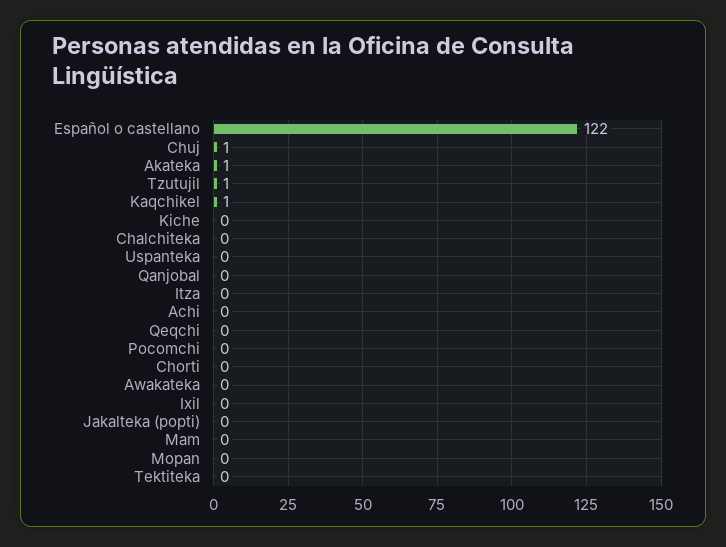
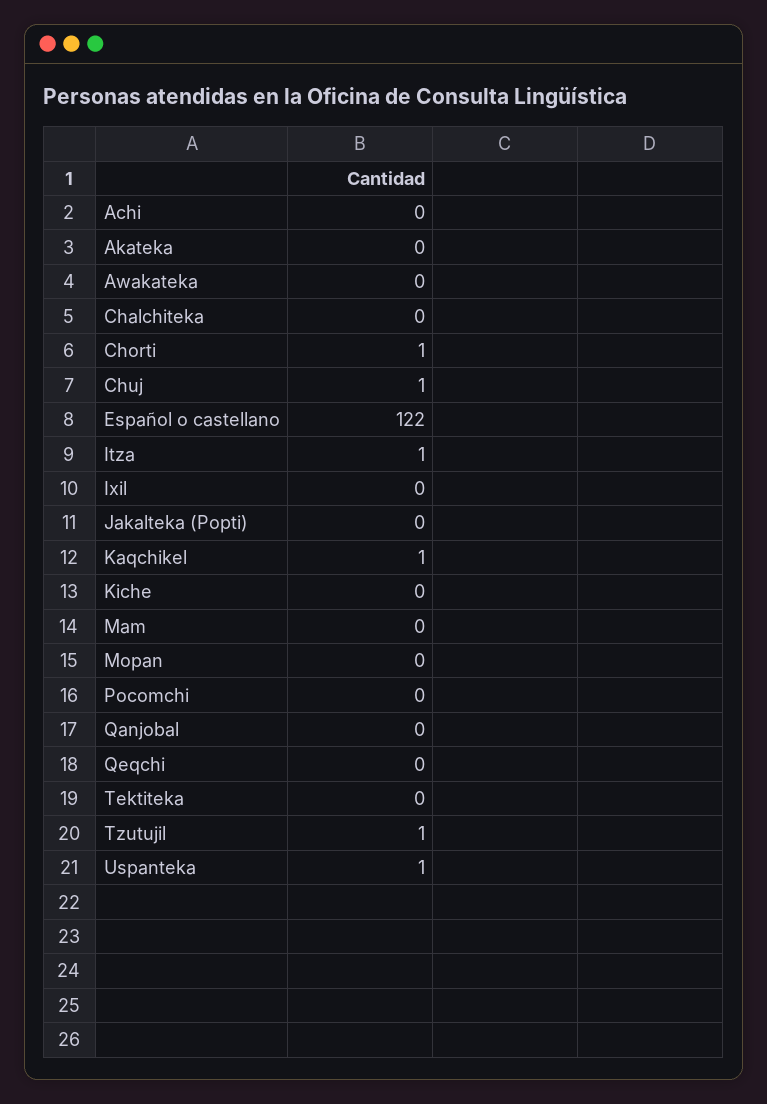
  {
    "Español o castellano": 122,
    "Chuj": 1,
-   "Akateka": 1,
+   "Akateka": 0,
    "Tzutujil": 1,
    "Kaqchikel": 1,
    "Kiche": 0,
    "Chalchiteka": 0,
-   "Uspanteka": 0,
+   "Uspanteka": 1,
    "Qanjobal": 0,
-   "Itza": 0,
+   "Itza": 1,
    "Achi": 0,
    "Qeqchi": 0,
    "Pocomchi": 0,
-   "Chorti": 0,
+   "Chorti": 1,
    "Awakateka": 0,
    "Ixil": 0,
    "Jakalteka (popti)": 0,
    "Mam": 0,
    "Mopan": 0,
    "Tektiteka": 0
  }

